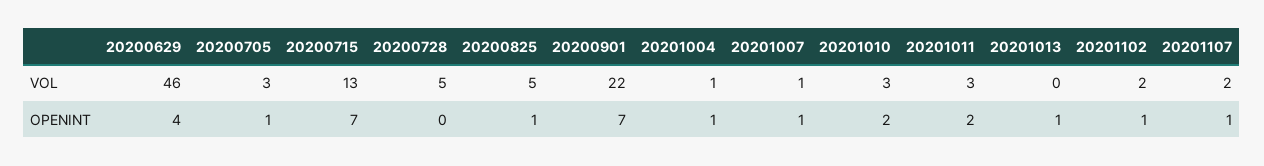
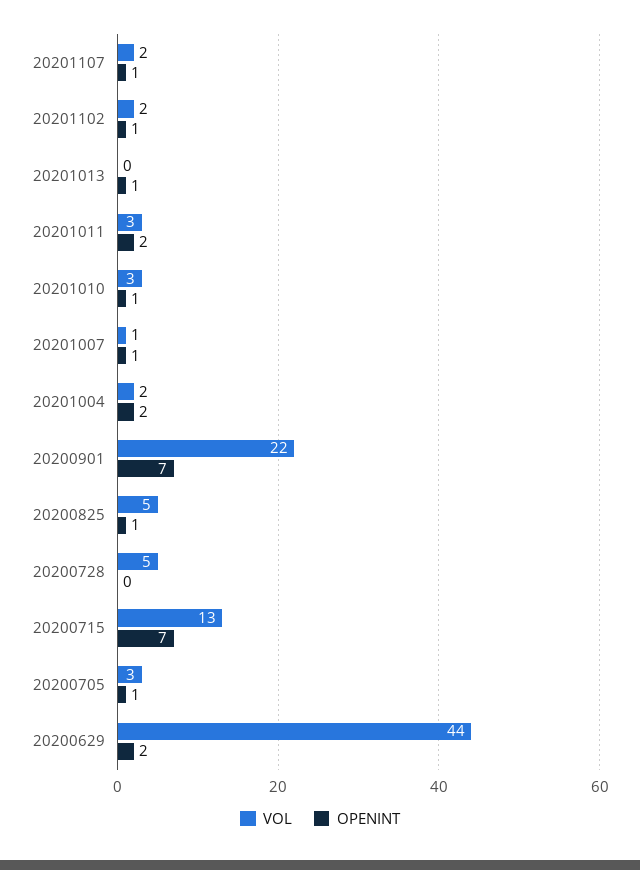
  {
    "VOL": {
-     "20200629": 46,
+     "20200629": 44,
      "20200705": 3,
      "20200715": 13,
      "20200728": 5,
      "20200825": 5,
      "20200901": 22,
-     "20201004": 1,
+     "20201004": 2,
      "20201007": 1,
      "20201010": 3,
      "20201011": 3,
      "20201013": 0,
      "20201102": 2,
      "20201107": 2
    },
    "OPENINT": {
-     "20200629": 4,
+     "20200629": 2,
      "20200705": 1,
      "20200715": 7,
      "20200728": 0,
      "20200825": 1,
      "20200901": 7,
-     "20201004": 1,
+     "20201004": 2,
      "20201007": 1,
-     "20201010": 2,
+     "20201010": 1,
      "20201011": 2,
      "20201013": 1,
      "20201102": 1,
      "20201107": 1
    }
  }

